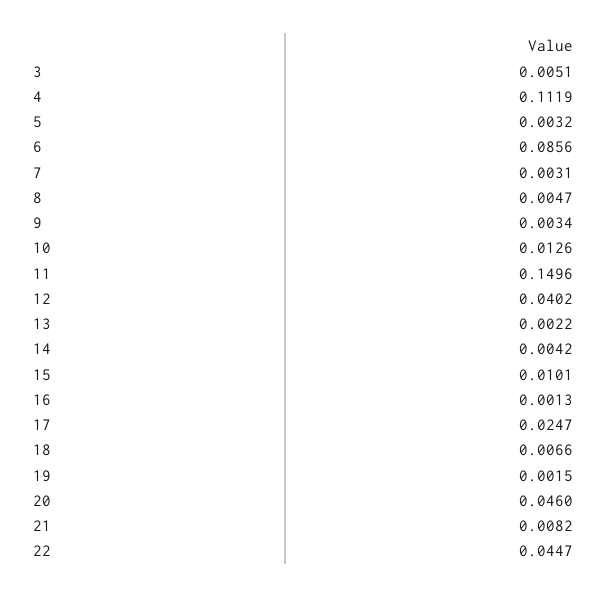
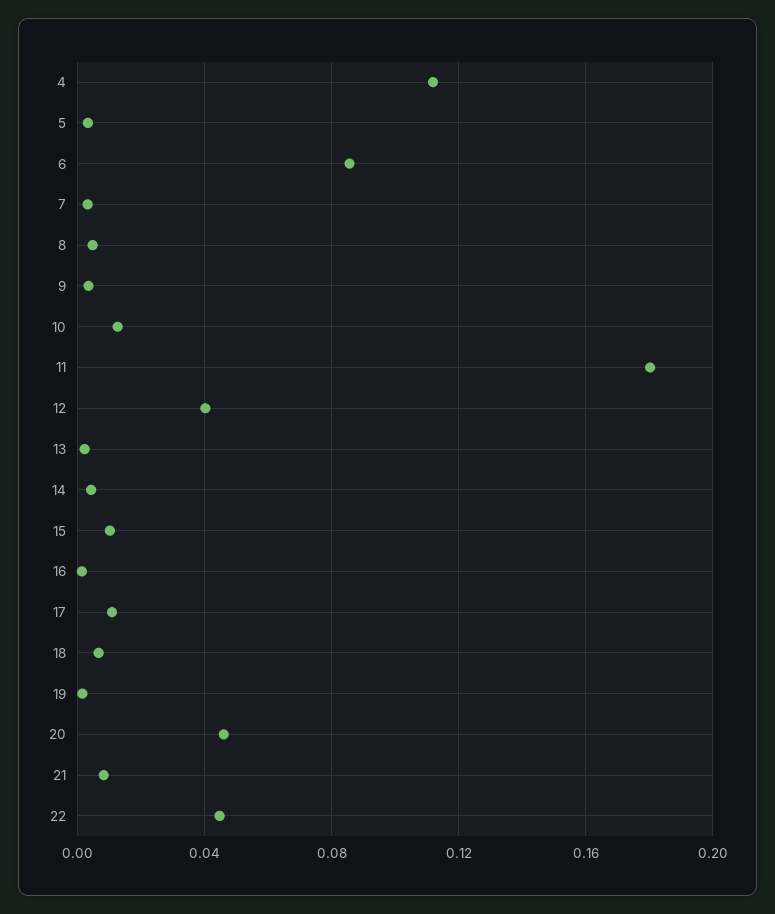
  {
-   "3": 0.0051,
    "4": 0.1119,
    "5": 0.0032,
    "6": 0.0856,
    "7": 0.0031,
    "8": 0.0047,
    "9": 0.0034,
    "10": 0.0126,
-   "11": 0.1496,
+   "11": 0.18,
    "12": 0.0402,
    "13": 0.0022,
    "14": 0.0042,
    "15": 0.0101,
    "16": 0.0013,
-   "17": 0.0247,
+   "17": 0.01,
    "18": 0.0066,
    "19": 0.0015,
    "20": 0.046,
    "21": 0.0082,
    "22": 0.0447
  }

